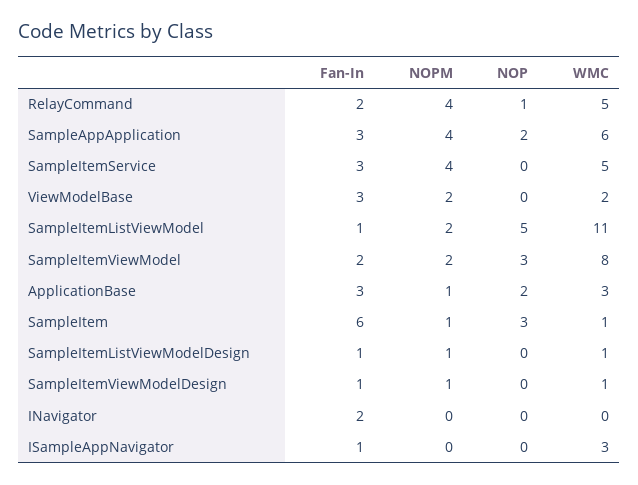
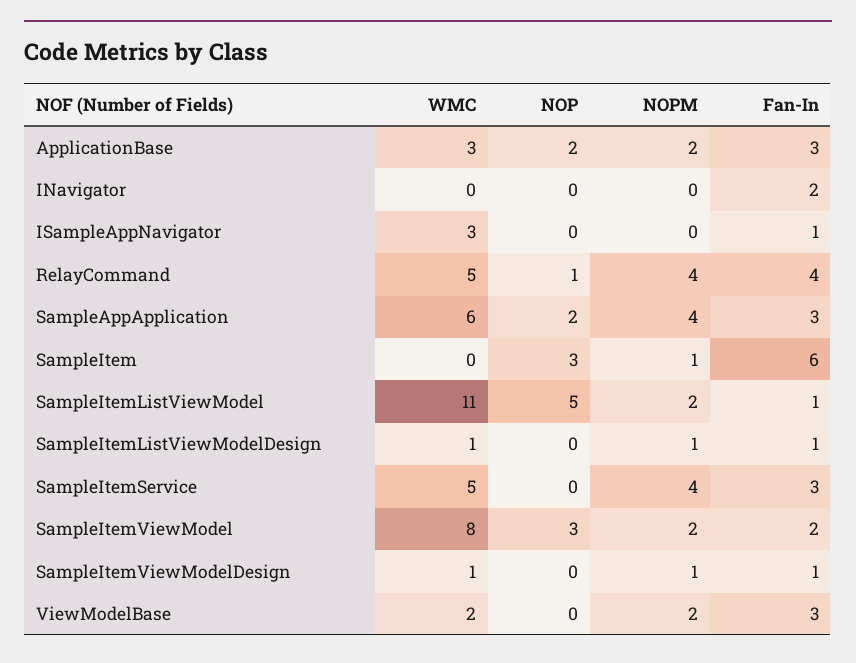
  {
    "Fan-In": {
-     "RelayCommand": 2,
+     "RelayCommand": 4,
      "SampleAppApplication": 3,
      "SampleItemService": 3,
      "ViewModelBase": 3,
      "SampleItemListViewModel": 1,
      "SampleItemViewModel": 2,
      "ApplicationBase": 3,
      "SampleItem": 6,
      "SampleItemListViewModelDesign": 1,
      "SampleItemViewModelDesign": 1,
      "INavigator": 2,
      "ISampleAppNavigator": 1
    },
    "NOPM": {
      "RelayCommand": 4,
      "SampleAppApplication": 4,
      "SampleItemService": 4,
      "ViewModelBase": 2,
      "SampleItemListViewModel": 2,
      "SampleItemViewModel": 2,
-     "ApplicationBase": 1,
+     "ApplicationBase": 2,
      "SampleItem": 1,
      "SampleItemListViewModelDesign": 1,
      "SampleItemViewModelDesign": 1,
      "INavigator": 0,
      "ISampleAppNavigator": 0
    },
    "NOP": {
      "RelayCommand": 1,
      "SampleAppApplication": 2,
      "SampleItemService": 0,
      "ViewModelBase": 0,
      "SampleItemListViewModel": 5,
      "SampleItemViewModel": 3,
      "ApplicationBase": 2,
      "SampleItem": 3,
      "SampleItemListViewModelDesign": 0,
      "SampleItemViewModelDesign": 0,
      "INavigator": 0,
      "ISampleAppNavigator": 0
    },
    "WMC": {
      "RelayCommand": 5,
      "SampleAppApplication": 6,
      "SampleItemService": 5,
      "ViewModelBase": 2,
      "SampleItemListViewModel": 11,
      "SampleItemViewModel": 8,
      "ApplicationBase": 3,
-     "SampleItem": 1,
+     "SampleItem": 0,
      "SampleItemListViewModelDesign": 1,
      "SampleItemViewModelDesign": 1,
      "INavigator": 0,
      "ISampleAppNavigator": 3
    }
  }

